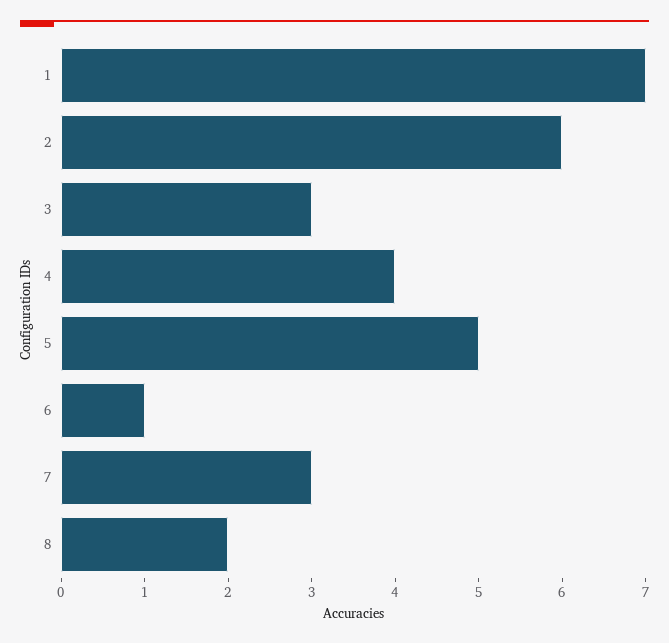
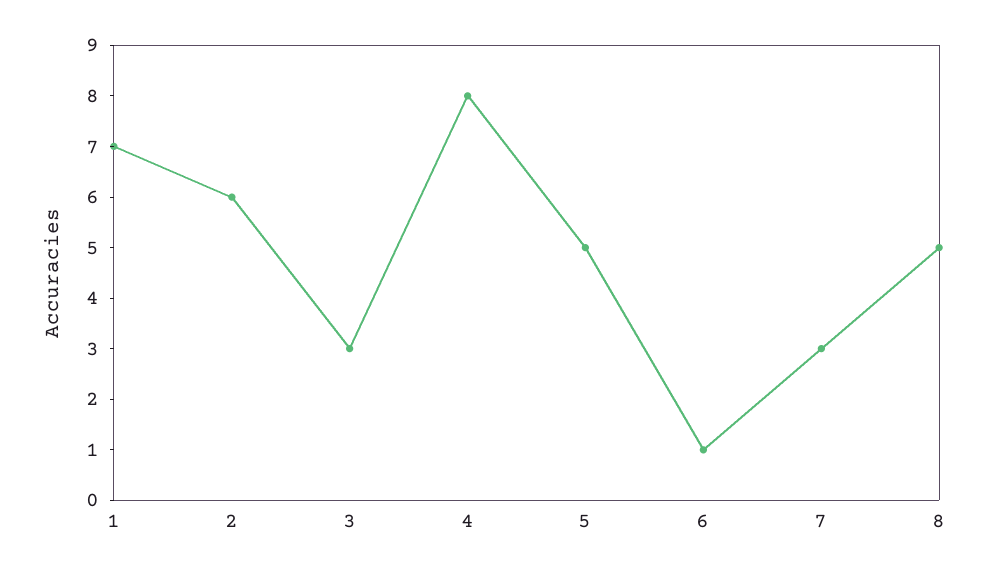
  {
    "1": 7,
    "2": 6,
    "3": 3,
-   "4": 4,
+   "4": 8,
    "5": 5,
    "6": 1,
    "7": 3,
-   "8": 2
+   "8": 5
  }

